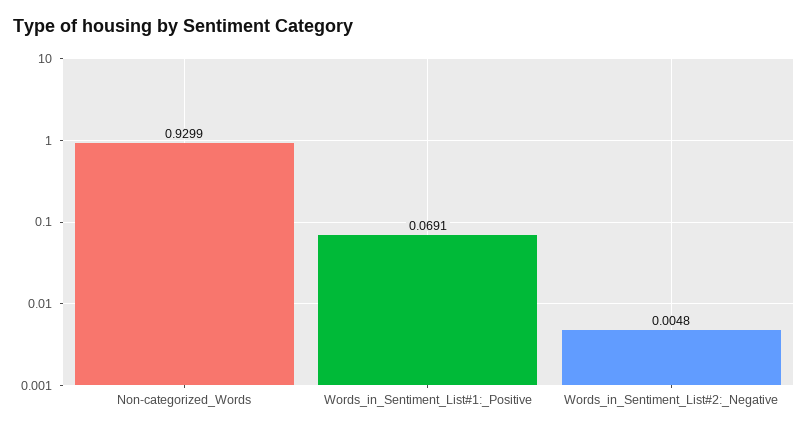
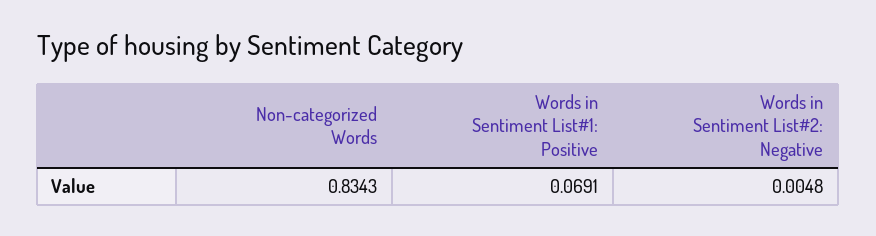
  {
-   "Non-categorized_Words": 0.9299,
+   "Non-categorized_Words": 0.8343,
    "Words_in_Sentiment_List#1:_Positive": 0.0691,
    "Words_in_Sentiment_List#2:_Negative": 0.0048
  }

